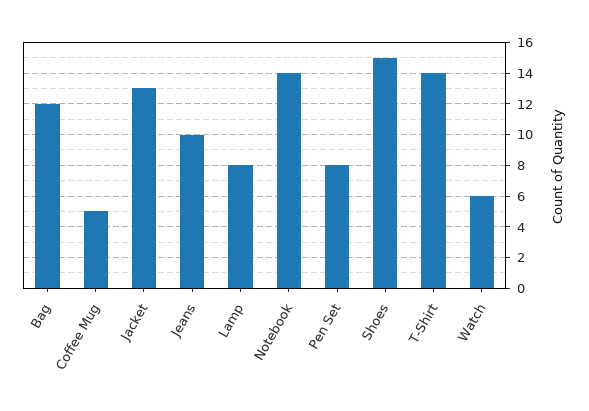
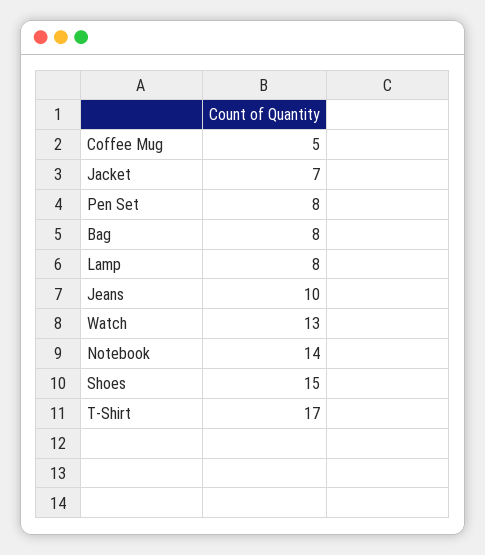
  {
-   "Bag": 12,
+   "Bag": 8,
    "Coffee Mug": 5,
-   "Jacket": 13,
+   "Jacket": 7,
    "Jeans": 10,
    "Lamp": 8,
    "Notebook": 14,
    "Pen Set": 8,
    "Shoes": 15,
-   "T-Shirt": 14,
+   "T-Shirt": 17,
-   "Watch": 6
+   "Watch": 13
  }

